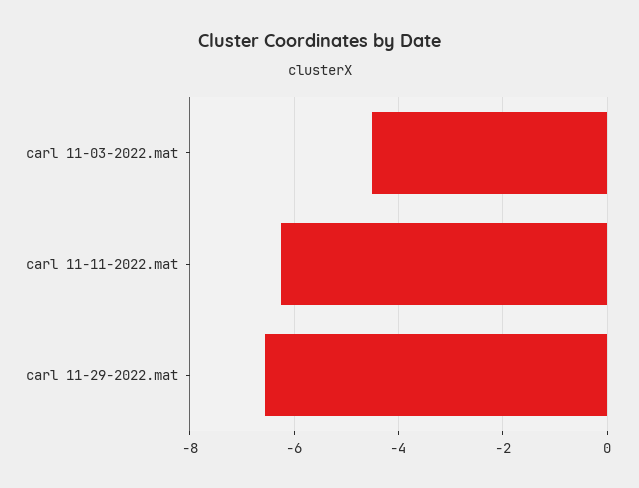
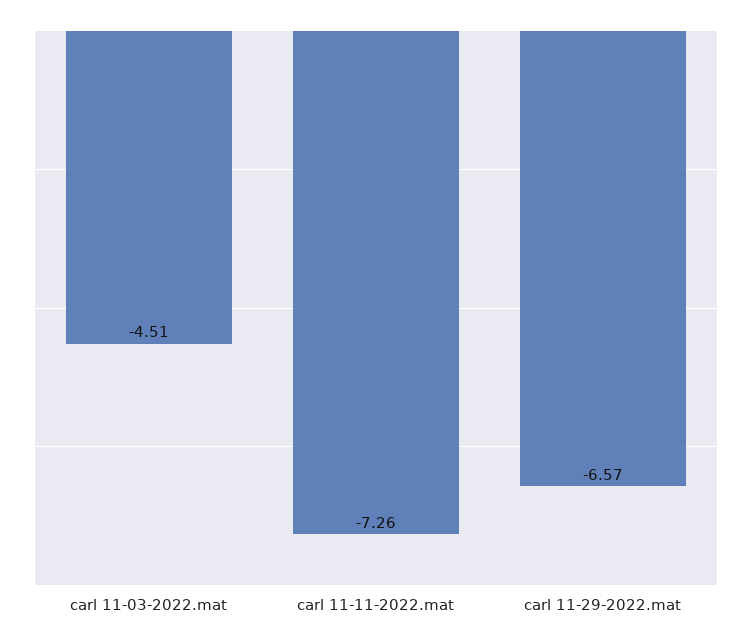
  {
    "carl 11-03-2022.mat": -4.51,
-   "carl 11-11-2022.mat": -6.2,
+   "carl 11-11-2022.mat": -7.26,
    "carl 11-29-2022.mat": -6.57
  }

